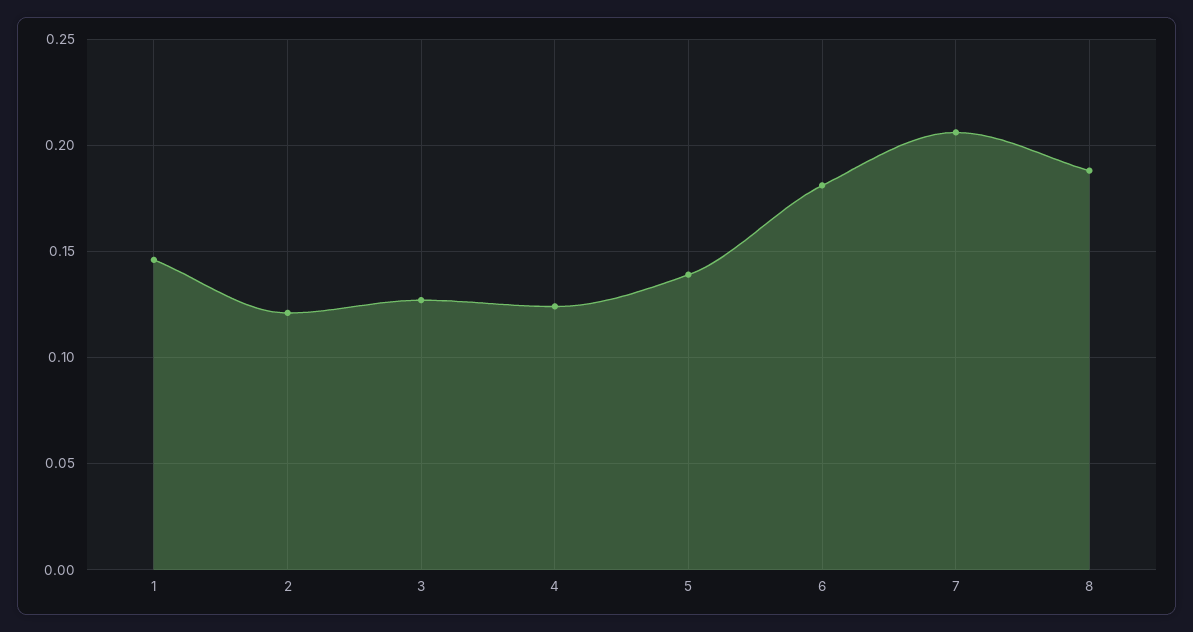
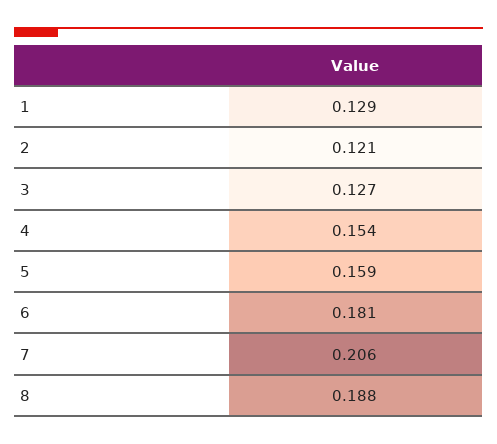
  {
-   "1": 0.145,
+   "1": 0.129,
    "2": 0.121,
    "3": 0.127,
-   "4": 0.125,
+   "4": 0.154,
-   "5": 0.14,
+   "5": 0.159,
    "6": 0.181,
    "7": 0.206,
    "8": 0.188
  }

